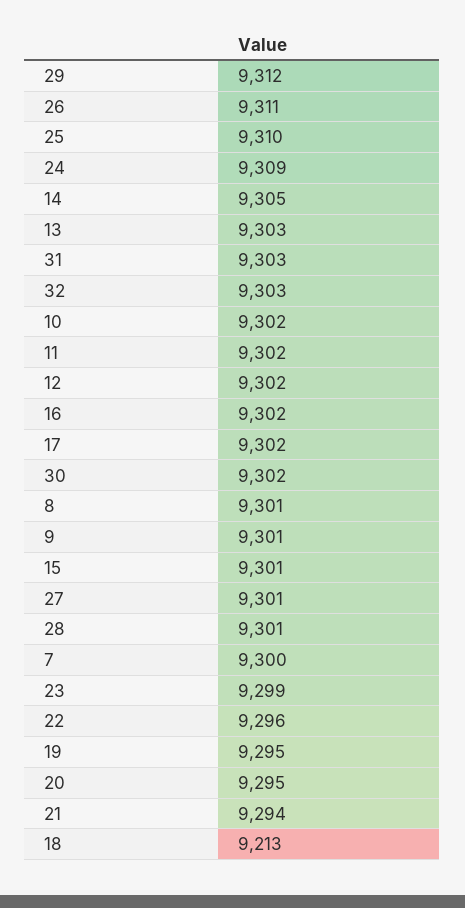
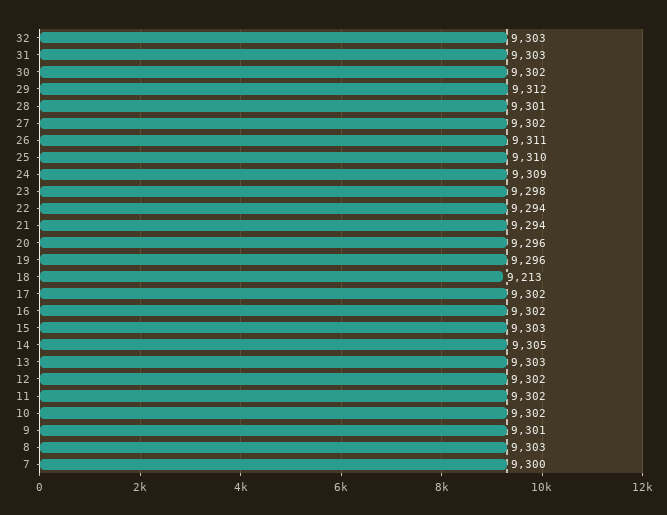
  {
    "29": 9312,
    "26": 9311,
    "25": 9310,
    "24": 9309,
    "14": 9305,
    "13": 9303,
    "31": 9303,
    "32": 9303,
    "10": 9302,
    "11": 9302,
    "12": 9302,
    "16": 9302,
    "17": 9302,
    "30": 9302,
-   "8": 9301,
+   "8": 9303,
    "9": 9301,
-   "15": 9301,
+   "15": 9303,
-   "27": 9301,
+   "27": 9302,
    "28": 9301,
    "7": 9300,
-   "23": 9299,
+   "23": 9298,
-   "22": 9296,
+   "22": 9294,
-   "19": 9295,
+   "19": 9296,
-   "20": 9295,
+   "20": 9296,
    "21": 9294,
    "18": 9213
  }

